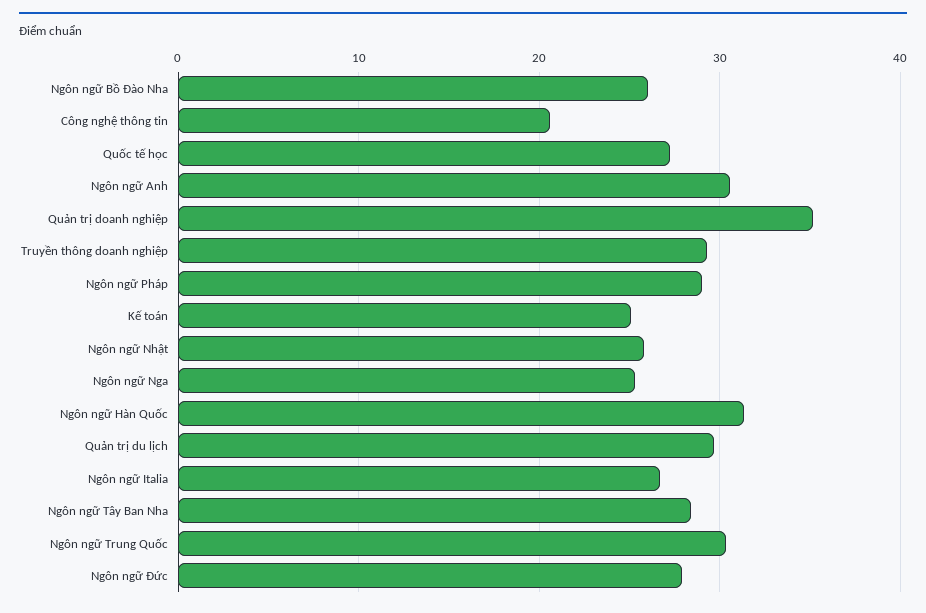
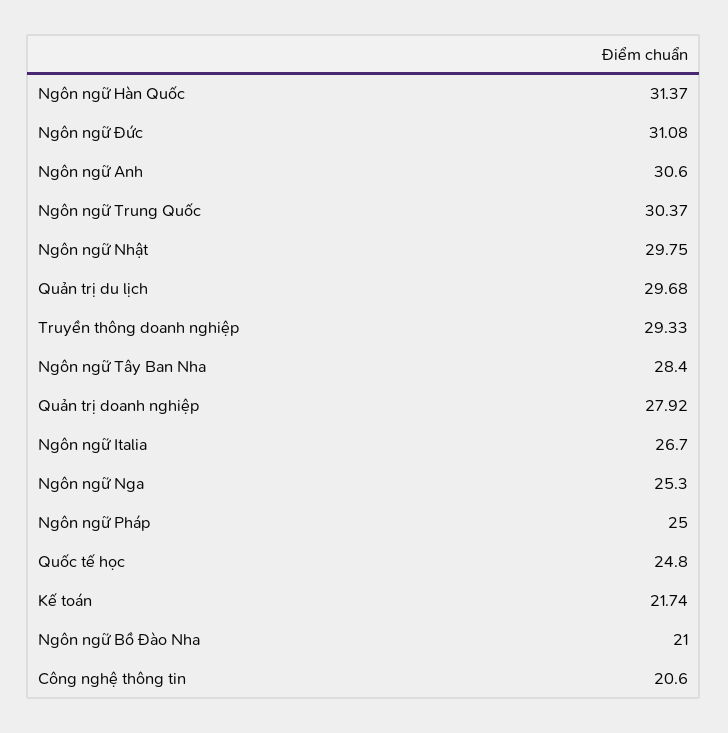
  {
-   "Ngôn ngữ Bồ Đào Nha": 26,
+   "Ngôn ngữ Bồ Đào Nha": 21,
    "Công nghệ thông tin": 20.6,
-   "Quốc tế học": 27,
+   "Quốc tế học": 24.8,
    "Ngôn ngữ Anh": 30.6,
-   "Quản trị doanh nghiệp": 35,
+   "Quản trị doanh nghiệp": 27.92,
    "Truyền thông doanh nghiệp": 29.33,
-   "Ngôn ngữ Pháp": 29,
+   "Ngôn ngữ Pháp": 25,
-   "Kế toán": 25,
+   "Kế toán": 21.74,
-   "Ngôn ngữ Nhật": 26,
+   "Ngôn ngữ Nhật": 29.75,
    "Ngôn ngữ Nga": 25.3,
    "Ngôn ngữ Hàn Quốc": 31.37,
    "Quản trị du lịch": 29.68,
    "Ngôn ngữ Italia": 26.7,
    "Ngôn ngữ Tây Ban Nha": 28.4,
    "Ngôn ngữ Trung Quốc": 30.37,
-   "Ngôn ngữ Đức": 28
+   "Ngôn ngữ Đức": 31.08
  }

